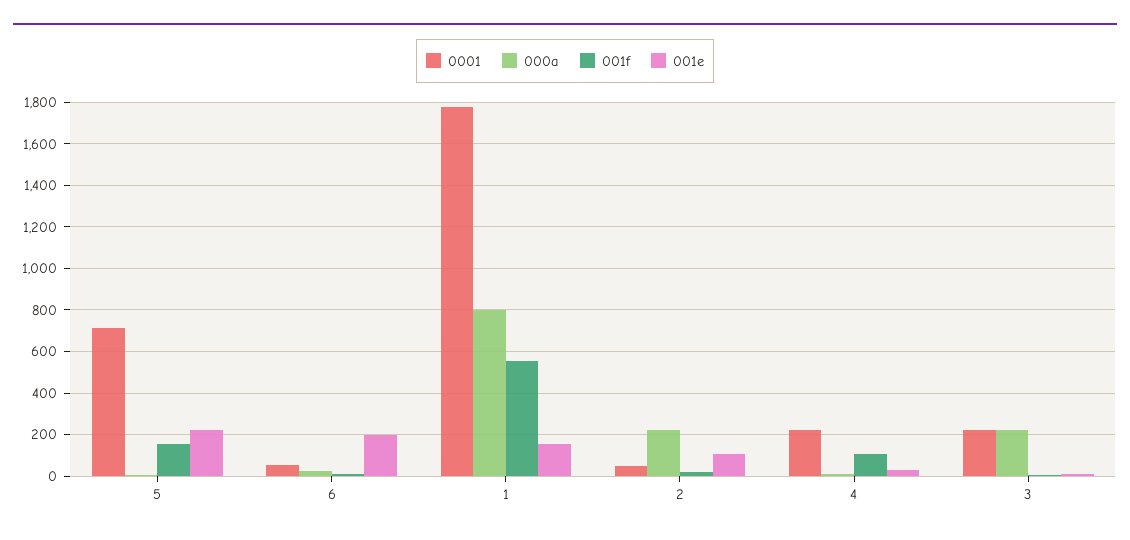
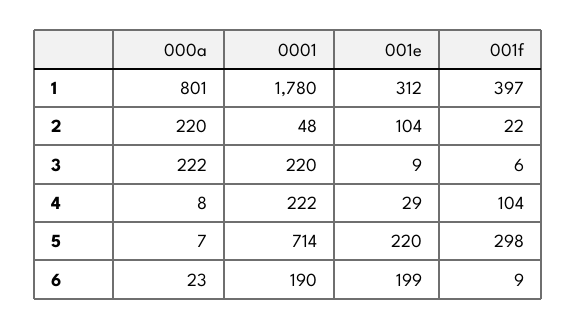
  {
    "0001": {
      "5": 714,
-     "6": 50,
+     "6": 190,
      "1": 1780,
      "2": 48,
      "4": 222,
      "3": 220
    },
    "000a": {
      "5": 7,
      "6": 23,
      "1": 801,
      "2": 220,
      "4": 8,
      "3": 222
    },
    "001f": {
-     "5": 150,
+     "5": 298,
      "6": 9,
-     "1": 550,
+     "1": 397,
      "2": 22,
      "4": 104,
      "3": 6
    },
    "001e": {
      "5": 220,
      "6": 199,
-     "1": 150,
+     "1": 312,
      "2": 104,
      "4": 29,
      "3": 9
    }
  }

